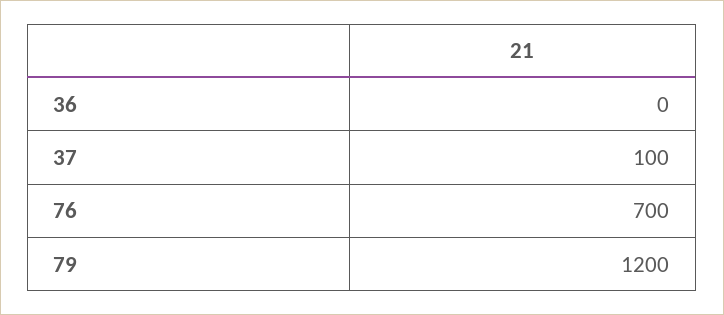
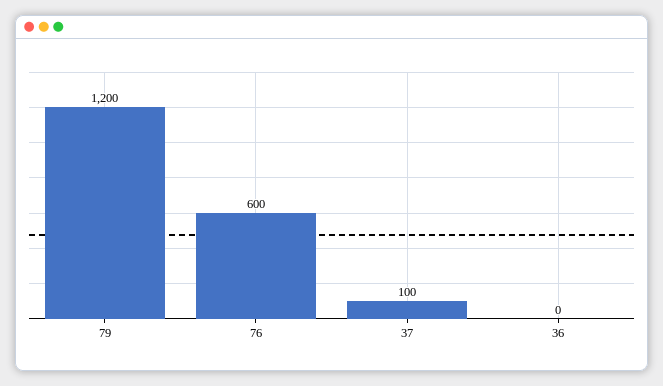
  {
    "36": 0,
    "37": 100,
-   "76": 700,
+   "76": 600,
    "79": 1200
  }

